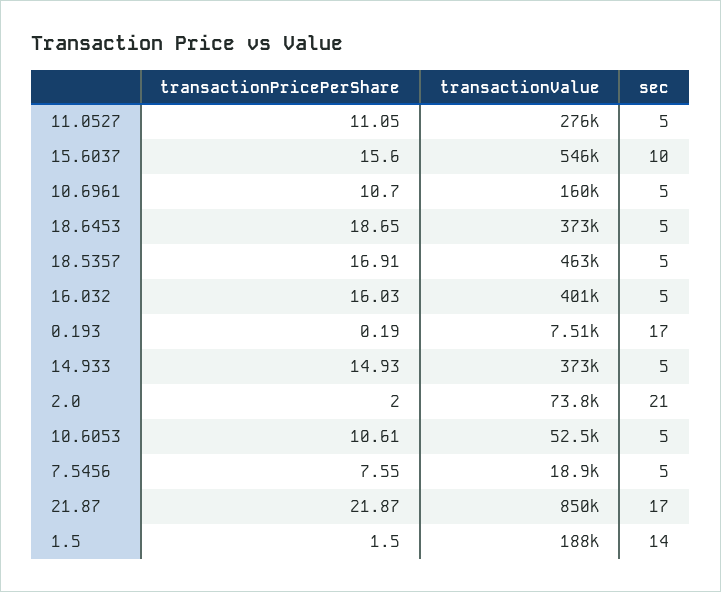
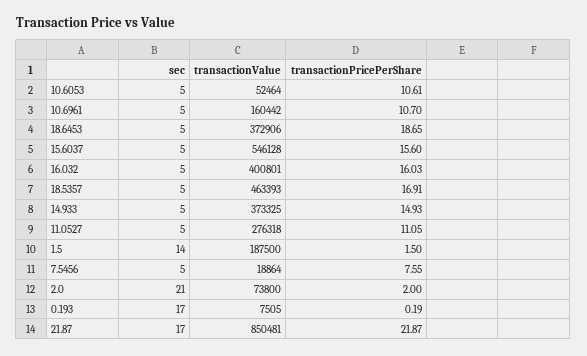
  {
    "transactionPricePerShare": {
      "11.0527": 11.05,
      "15.6037": 15.6,
      "10.6961": 10.7,
      "18.6453": 18.65,
      "18.5357": 16.91,
      "16.032": 16.03,
      "0.193": 0.19,
      "14.933": 14.93,
      "2.0": 2,
      "10.6053": 10.61,
      "7.5456": 7.55,
      "21.87": 21.87,
      "1.5": 1.5
    },
    "transactionValue": {
      "11.0527": 276318,
      "15.6037": 546128,
      "10.6961": 160442,
      "18.6453": 372906,
      "18.5357": 463393,
      "16.032": 400801,
      "0.193": 7505,
      "14.933": 373325,
      "2.0": 73800,
      "10.6053": 52464,
      "7.5456": 18864,
      "21.87": 850481,
      "1.5": 187500
    },
    "sec": {
      "11.0527": 5,
-     "15.6037": 10,
+     "15.6037": 5,
      "10.6961": 5,
      "18.6453": 5,
      "18.5357": 5,
      "16.032": 5,
      "0.193": 17,
      "14.933": 5,
      "2.0": 21,
      "10.6053": 5,
      "7.5456": 5,
      "21.87": 17,
      "1.5": 14
    }
  }

